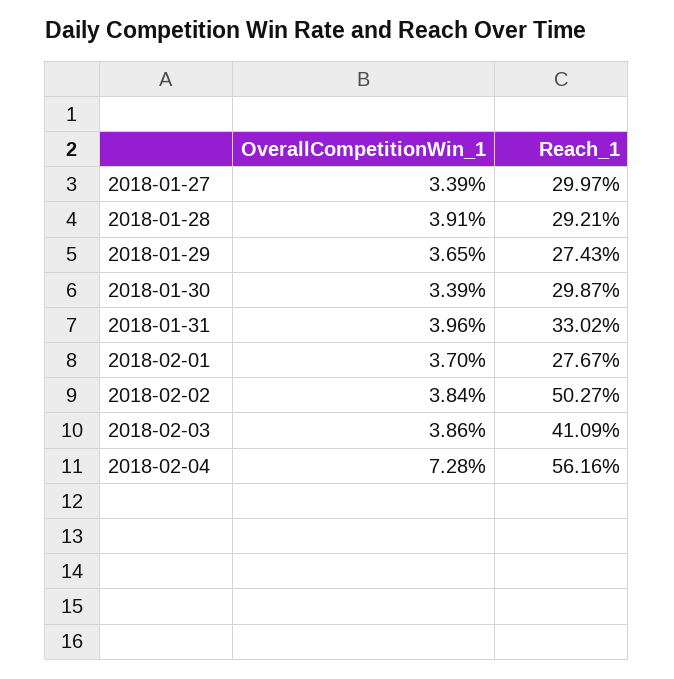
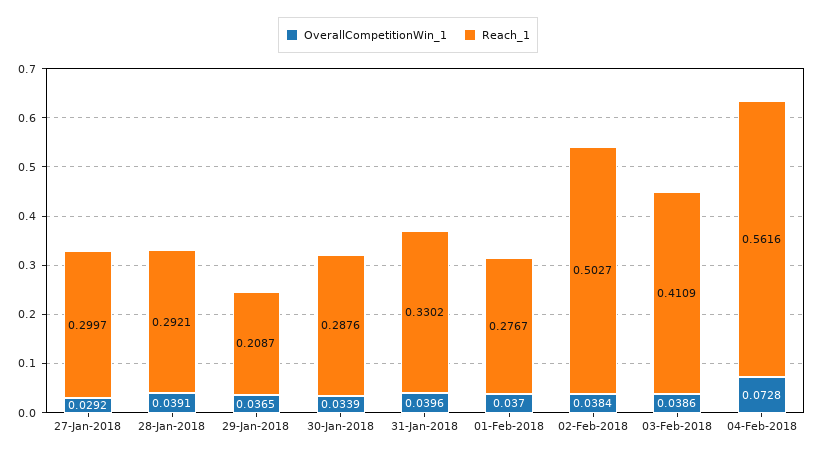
  {
    "OverallCompetitionWin_1": {
-     "2018-01-27": 0.0339,
+     "2018-01-27": 0.0292,
      "2018-01-28": 0.0391,
      "2018-01-29": 0.0365,
      "2018-01-30": 0.0339,
      "2018-01-31": 0.0396,
      "2018-02-01": 0.037,
      "2018-02-02": 0.0384,
      "2018-02-03": 0.0386,
      "2018-02-04": 0.0728
    },
    "Reach_1": {
      "2018-01-27": 0.2997,
      "2018-01-28": 0.2921,
-     "2018-01-29": 0.2743,
+     "2018-01-29": 0.2087,
-     "2018-01-30": 0.2987,
+     "2018-01-30": 0.2876,
      "2018-01-31": 0.3302,
      "2018-02-01": 0.2767,
      "2018-02-02": 0.5027,
      "2018-02-03": 0.4109,
      "2018-02-04": 0.5616
    }
  }

